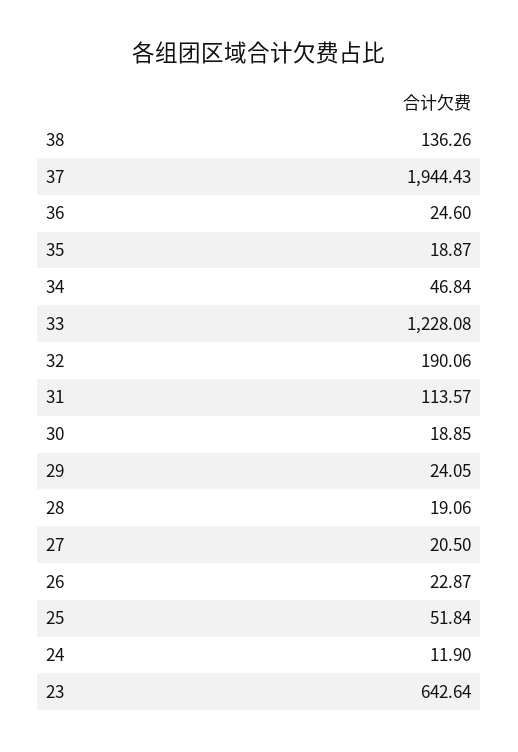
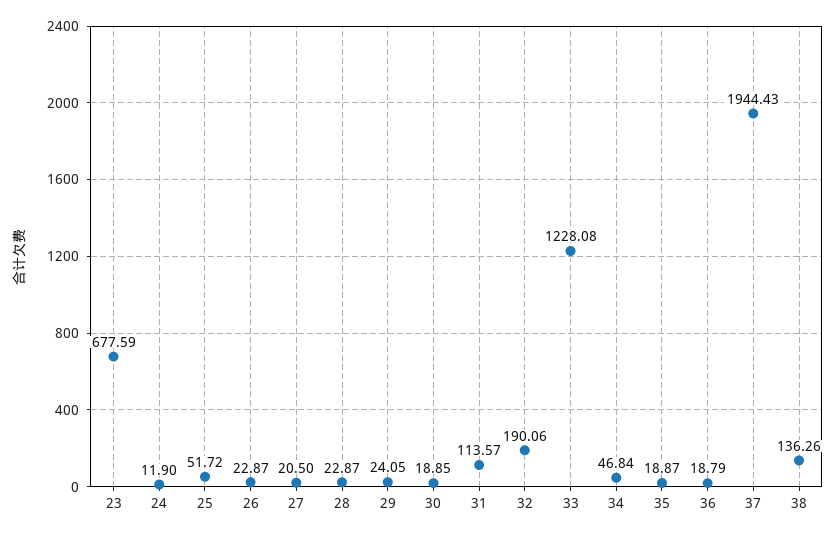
  {
    "38": 136.26,
    "37": 1944.43,
-   "36": 24.6,
+   "36": 18.79,
    "35": 18.87,
    "34": 46.84,
    "33": 1228.08,
    "32": 190.06,
    "31": 113.57,
    "30": 18.85,
    "29": 24.05,
-   "28": 19.06,
+   "28": 22.87,
    "27": 20.5,
    "26": 22.87,
-   "25": 51.84,
+   "25": 51.72,
    "24": 11.9,
-   "23": 642.64
+   "23": 677.59
  }

